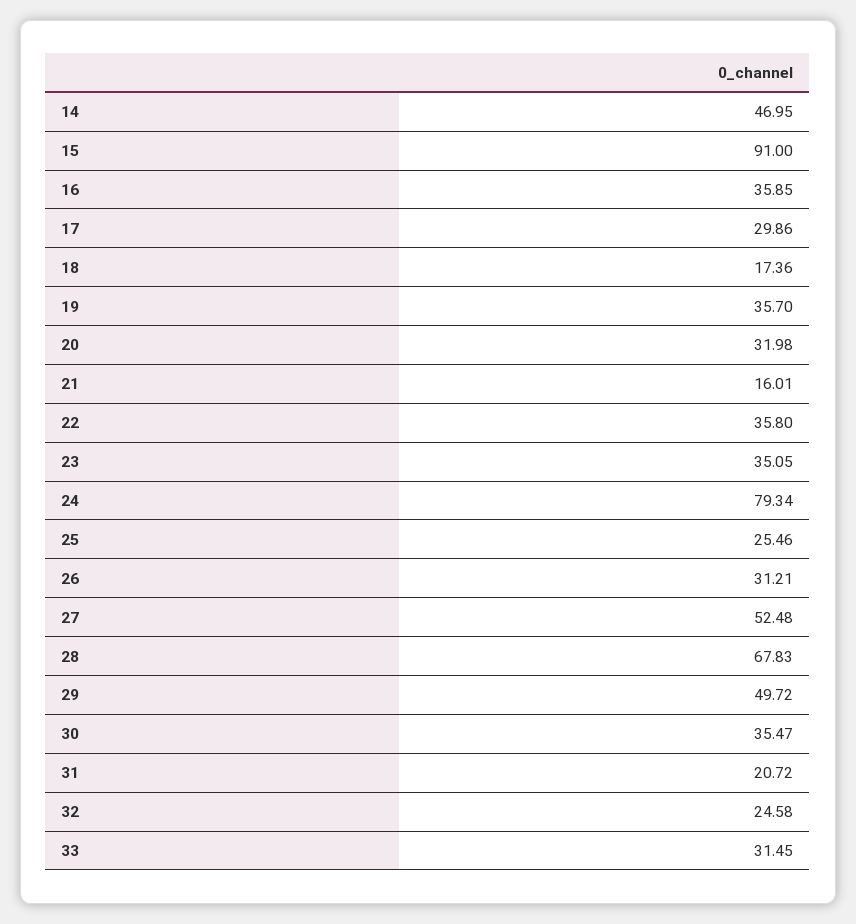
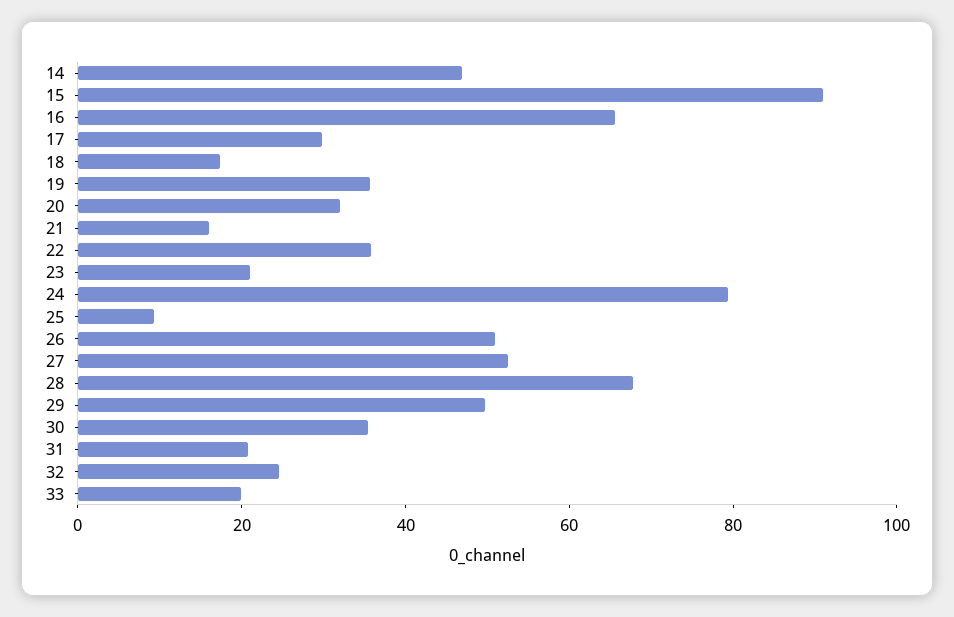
  {
    "14": 46.95,
    "15": 91,
-   "16": 35.85,
+   "16": 65,
    "17": 29.86,
    "18": 17.36,
    "19": 35.7,
    "20": 31.98,
    "21": 16.01,
    "22": 35.8,
-   "23": 35.05,
+   "23": 20,
    "24": 79.34,
-   "25": 25.46,
+   "25": 10,
-   "26": 31.21,
+   "26": 50,
    "27": 52.48,
    "28": 67.83,
    "29": 49.72,
    "30": 35.47,
    "31": 20.72,
    "32": 24.58,
-   "33": 31.45
+   "33": 20
  }

